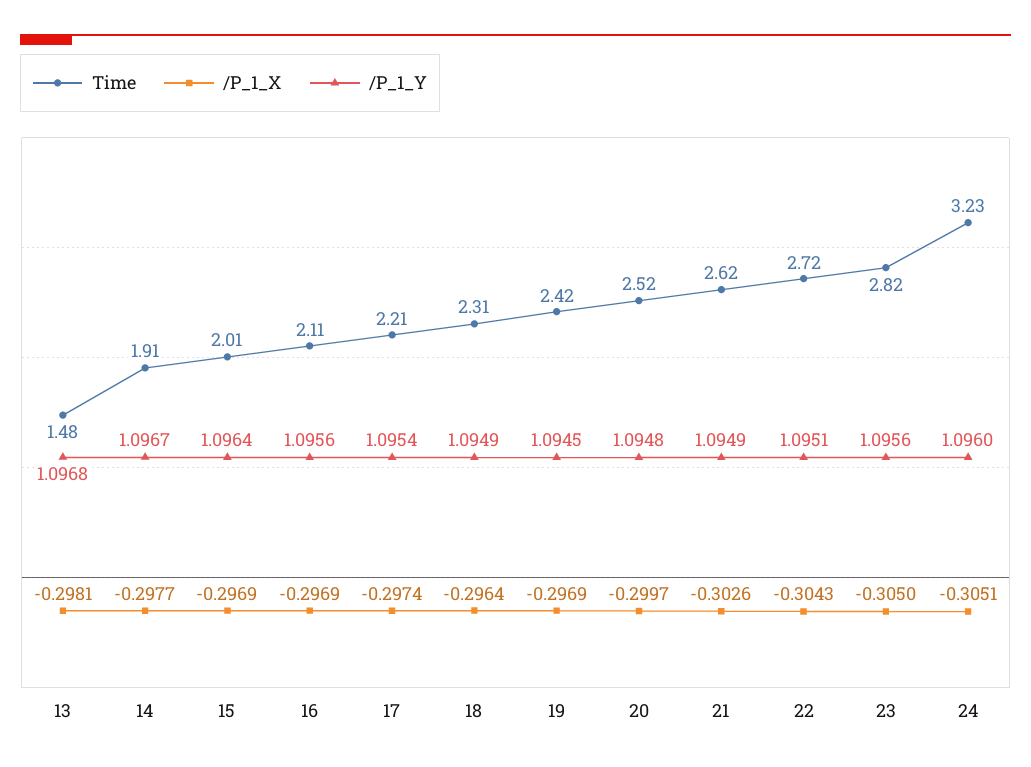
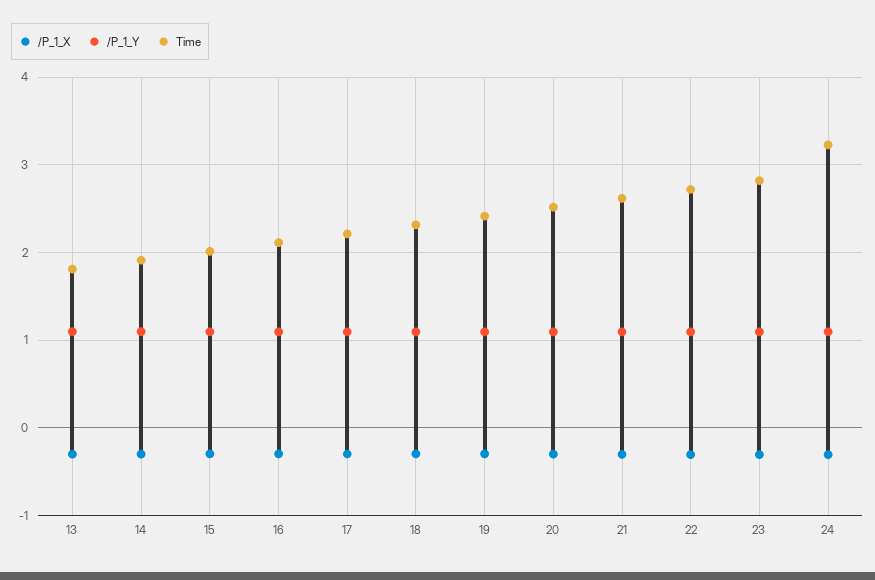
  {
    "Time": {
-     "13": 1.48,
+     "13": 1.8,
      "14": 1.91,
      "15": 2.01,
      "16": 2.11,
      "17": 2.21,
      "18": 2.31,
      "19": 2.42,
      "20": 2.52,
      "21": 2.62,
      "22": 2.72,
      "23": 2.82,
      "24": 3.23
    },
    "/P_1_X": {
      "13": -0.2981,
      "14": -0.2977,
      "15": -0.2969,
      "16": -0.2969,
      "17": -0.2974,
      "18": -0.2964,
      "19": -0.2969,
      "20": -0.2997,
      "21": -0.3026,
      "22": -0.3043,
      "23": -0.305,
      "24": -0.3051
    },
    "/P_1_Y": {
      "13": 1.0968,
      "14": 1.0967,
      "15": 1.0964,
      "16": 1.0956,
      "17": 1.0954,
      "18": 1.0949,
      "19": 1.0945,
      "20": 1.0948,
      "21": 1.0949,
      "22": 1.0951,
      "23": 1.0956,
      "24": 1.096
    }
  }

